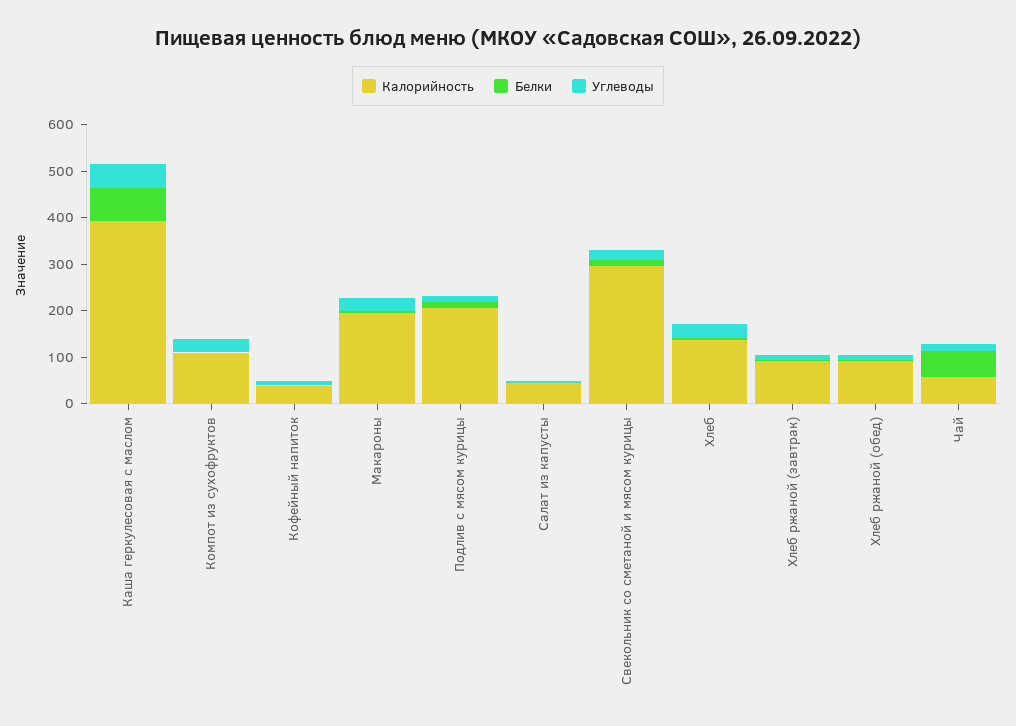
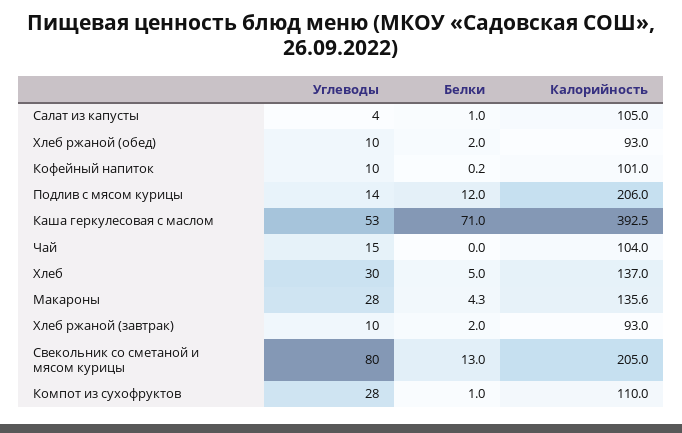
  {
    "Калорийность": {
      "Каша геркулесовая с маслом": 392.5,
      "Компот из сухофруктов": 110,
-     "Кофейный напиток": 40,
+     "Кофейный напиток": 101,
-     "Макароны": 200,
+     "Макароны": 135.6,
      "Подлив с мясом курицы": 206,
-     "Салат из капусты": 40,
+     "Салат из капусты": 105,
-     "Свекольник со сметаной и мясом курицы": 300,
+     "Свекольник со сметаной и мясом курицы": 205,
      "Хлеб": 137,
      "Хлеб ржаной (завтрак)": 93,
      "Хлеб ржаной (обед)": 93,
-     "Чай": 60
+     "Чай": 104
    },
    "Белки": {
      "Каша геркулесовая с маслом": 71,
      "Компот из сухофруктов": 1,
      "Кофейный напиток": 0.2,
      "Макароны": 4.3,
      "Подлив с мясом курицы": 12,
      "Салат из капусты": 1,
      "Свекольник со сметаной и мясом курицы": 13,
      "Хлеб": 5,
      "Хлеб ржаной (завтрак)": 2,
      "Хлеб ржаной (обед)": 2,
-     "Чай": 60
+     "Чай": 0
    },
    "Углеводы": {
      "Каша геркулесовая с маслом": 53,
      "Компот из сухофруктов": 28,
      "Кофейный напиток": 10,
      "Макароны": 28,
      "Подлив с мясом курицы": 14,
      "Салат из капусты": 4,
-     "Свекольник со сметаной и мясом курицы": 20,
+     "Свекольник со сметаной и мясом курицы": 80,
      "Хлеб": 30,
      "Хлеб ржаной (завтрак)": 10,
      "Хлеб ржаной (обед)": 10,
      "Чай": 15
    }
  }

